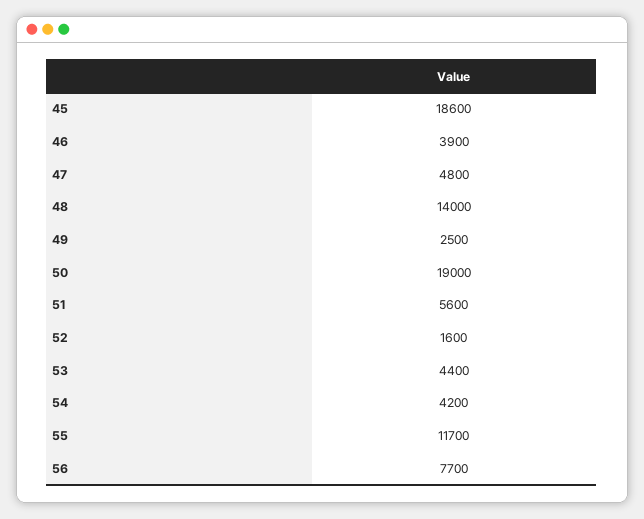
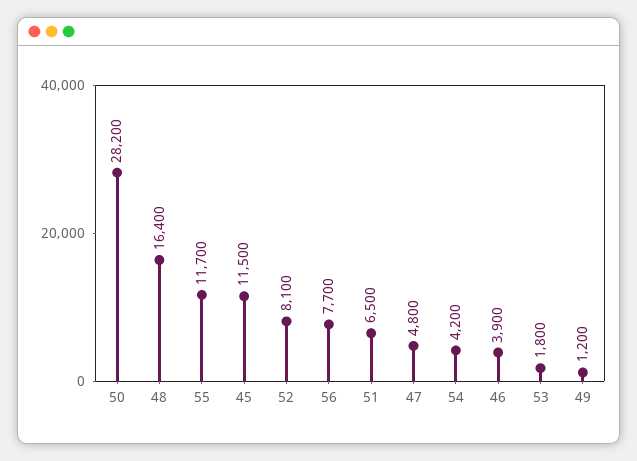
  {
-   "45": 18600,
+   "45": 11500,
    "46": 3900,
    "47": 4800,
-   "48": 14000,
+   "48": 16400,
-   "49": 2500,
+   "49": 1200,
-   "50": 19000,
+   "50": 28200,
-   "51": 5600,
+   "51": 6500,
-   "52": 1600,
+   "52": 8100,
-   "53": 4400,
+   "53": 1800,
    "54": 4200,
    "55": 11700,
    "56": 7700
  }

